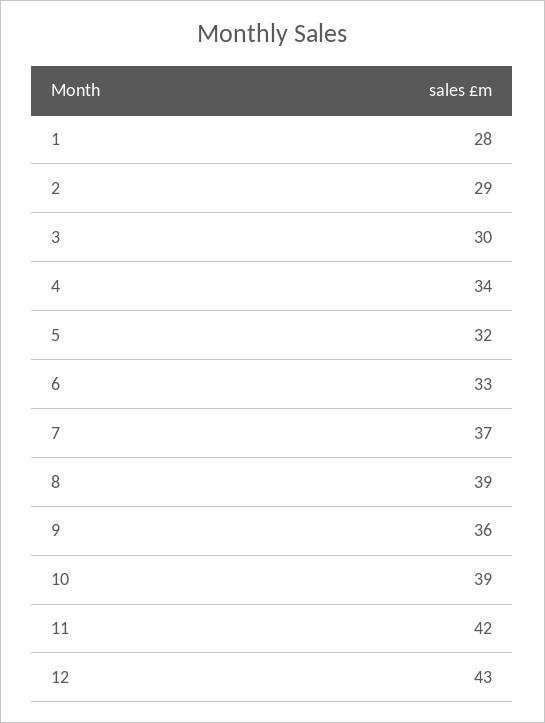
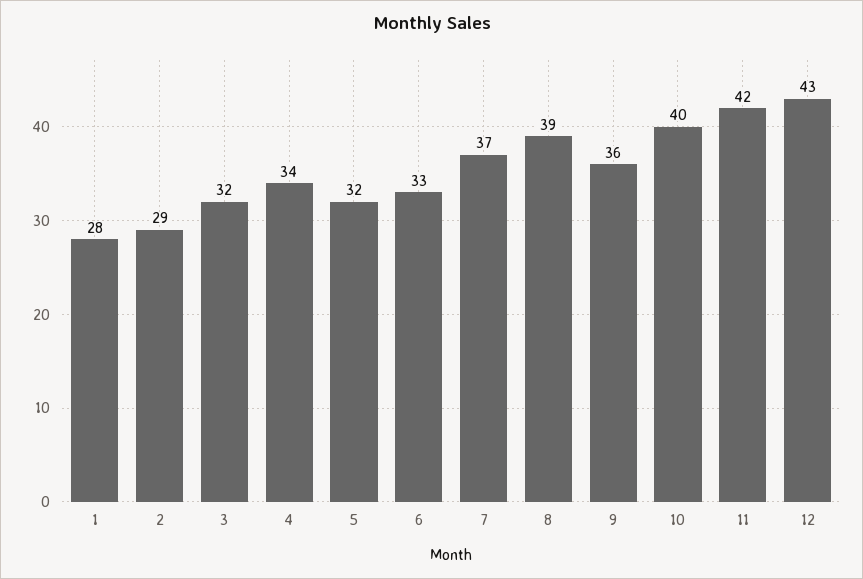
  {
    "1": 28,
    "2": 29,
-   "3": 30,
+   "3": 32,
    "4": 34,
    "5": 32,
    "6": 33,
    "7": 37,
    "8": 39,
    "9": 36,
-   "10": 39,
+   "10": 40,
    "11": 42,
    "12": 43
  }

